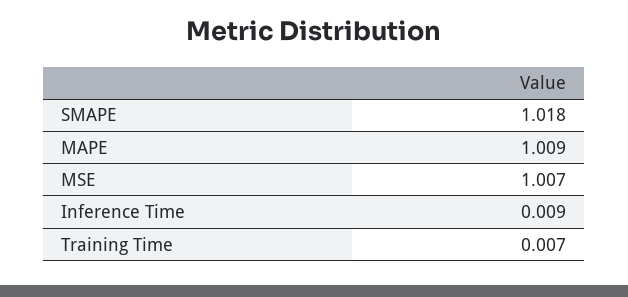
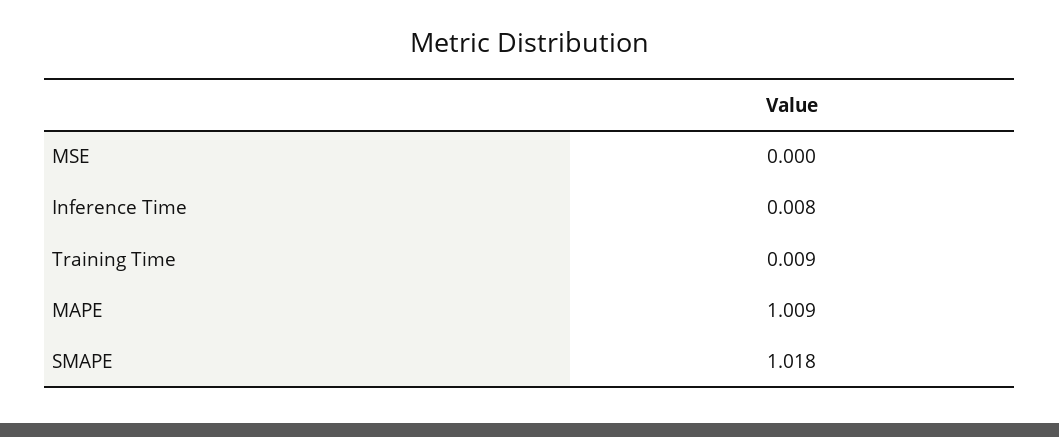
  {
    "SMAPE": 1.018,
    "MAPE": 1.009,
-   "MSE": 1.007,
+   "MSE": 0,
-   "Inference Time": 0.009,
+   "Inference Time": 0.008,
-   "Training Time": 0.007
+   "Training Time": 0.009
  }

